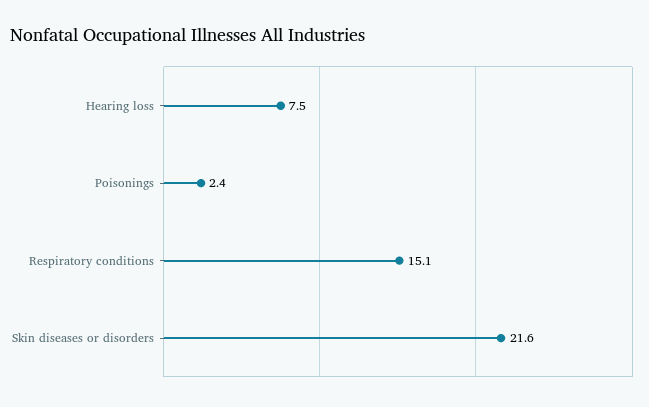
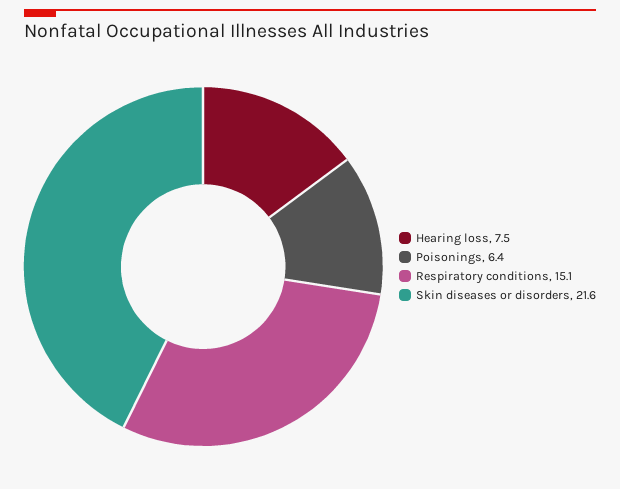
  {
    "Hearing loss": 7.5,
-   "Poisonings": 2.4,
+   "Poisonings": 6.4,
    "Respiratory conditions": 15.1,
    "Skin diseases or disorders": 21.6
  }

